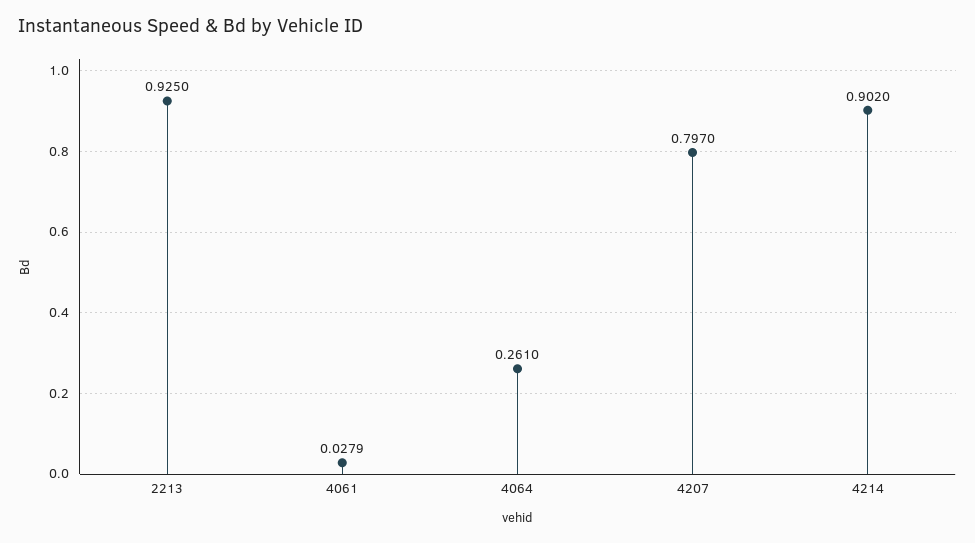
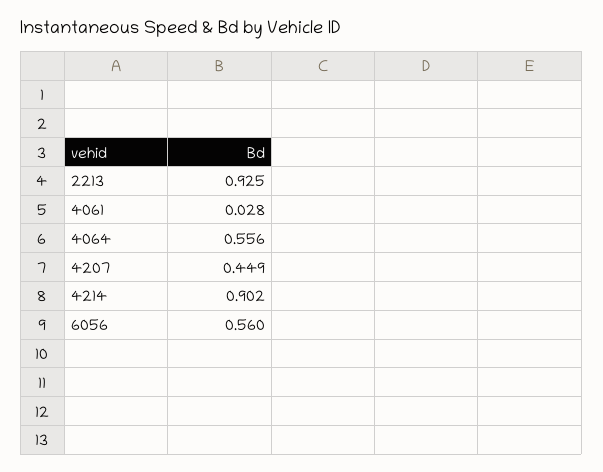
  {
    "2213": 0.925,
    "4061": 0.0279,
-   "4064": 0.261,
+   "4064": 0.556,
-   "4207": 0.797,
+   "4207": 0.449,
-   "4214": 0.902
+   "4214": 0.902,
+   "6056": 0.56
  }

